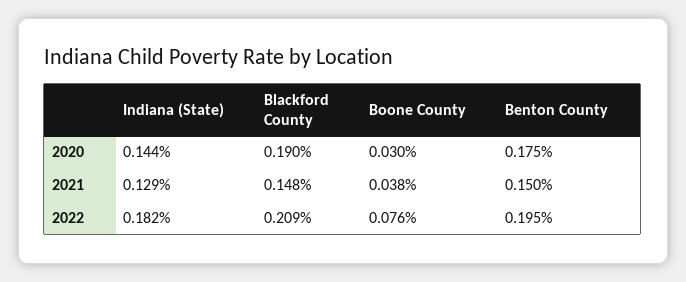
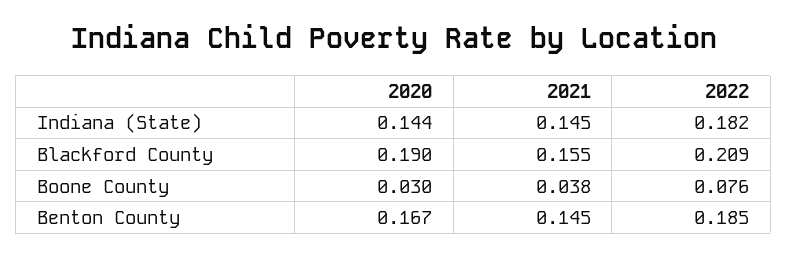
  {
    "Indiana (State)": {
      "2020": 0.144,
-     "2021": 0.129,
+     "2021": 0.145,
      "2022": 0.182
    },
    "Blackford County": {
      "2020": 0.19,
-     "2021": 0.148,
+     "2021": 0.155,
      "2022": 0.209
    },
    "Boone County": {
      "2020": 0.03,
      "2021": 0.038,
      "2022": 0.076
    },
    "Benton County": {
-     "2020": 0.175,
+     "2020": 0.167,
-     "2021": 0.15,
+     "2021": 0.145,
-     "2022": 0.195
+     "2022": 0.185
    }
  }

